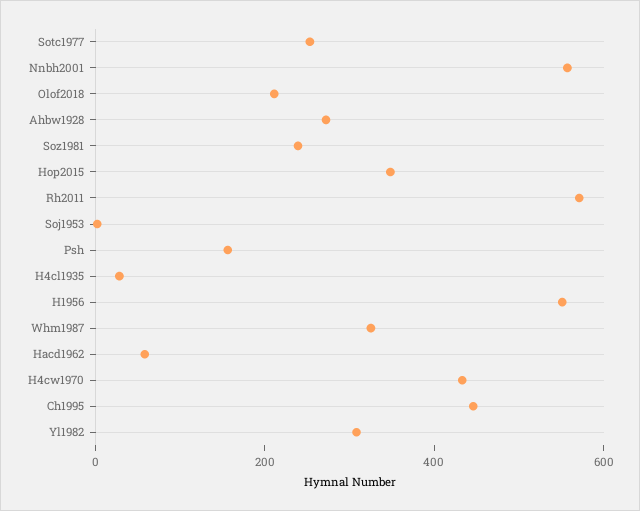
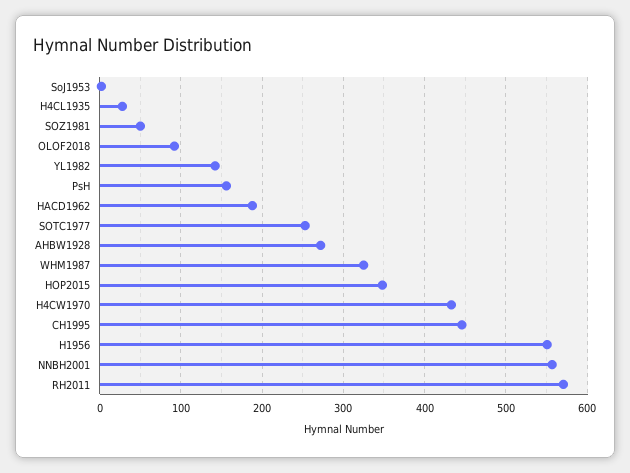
  {
    "Sotc1977": 250,
    "Nnbh2001": 560,
-   "Olof2018": 200,
+   "Olof2018": 90,
    "Ahbw1928": 270,
-   "Soz1981": 250,
+   "Soz1981": 50,
    "Hop2015": 350,
    "Rh2011": 570,
    "Soj1953": 0,
    "Psh": 160,
    "H4cl1935": 30,
    "H1956": 550,
    "Whm1987": 330,
-   "Hacd1962": 50,
+   "Hacd1962": 190,
    "H4cw1970": 430,
    "Ch1995": 450,
-   "Yl1982": 300
+   "Yl1982": 140
  }

